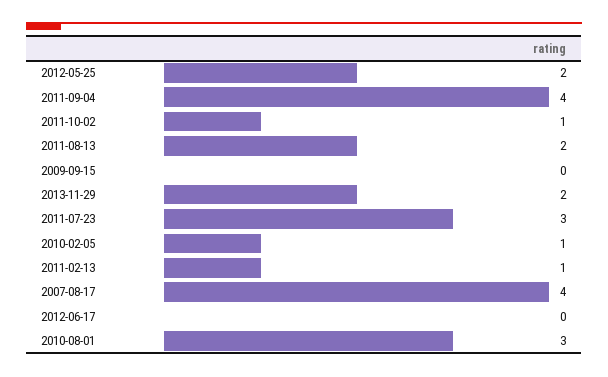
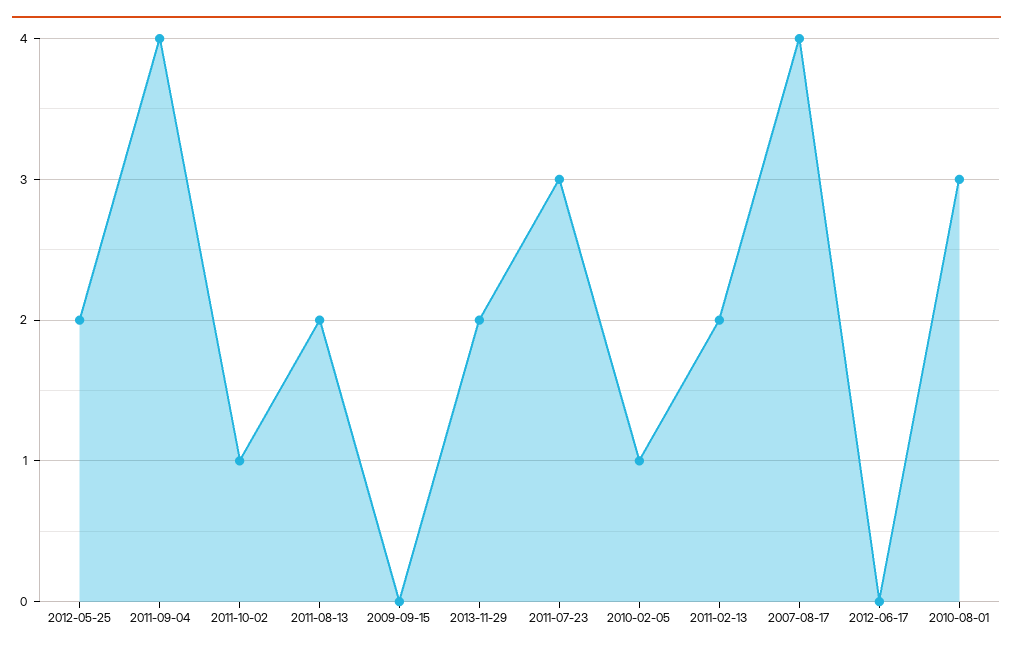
  {
    "2012-05-25": 2,
    "2011-09-04": 4,
    "2011-10-02": 1,
    "2011-08-13": 2,
    "2009-09-15": 0,
    "2013-11-29": 2,
    "2011-07-23": 3,
    "2010-02-05": 1,
-   "2011-02-13": 1,
+   "2011-02-13": 2,
    "2007-08-17": 4,
    "2012-06-17": 0,
    "2010-08-01": 3
  }

